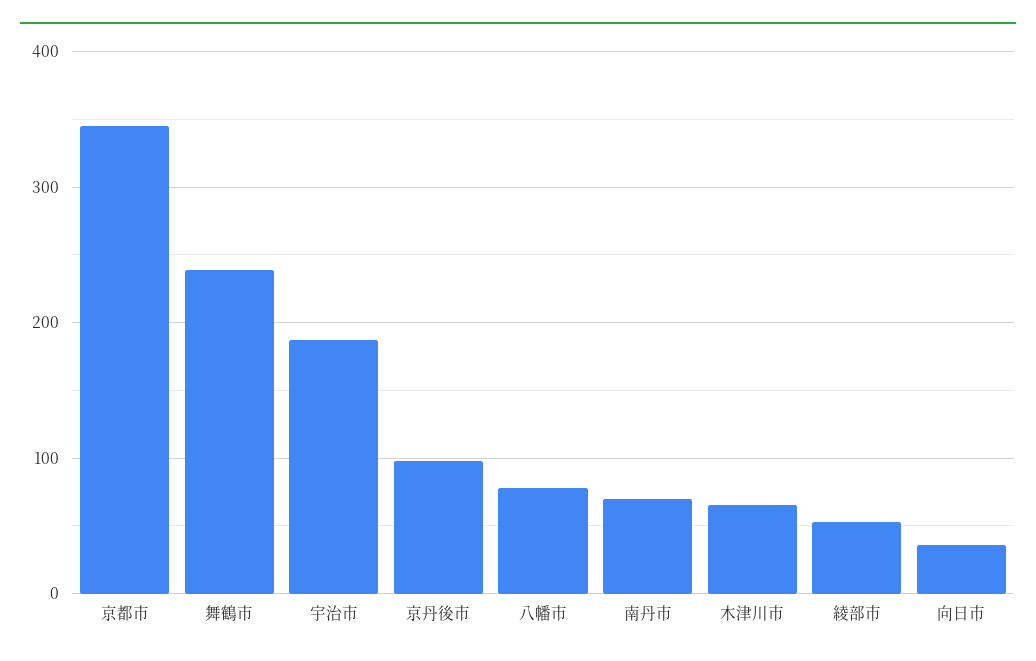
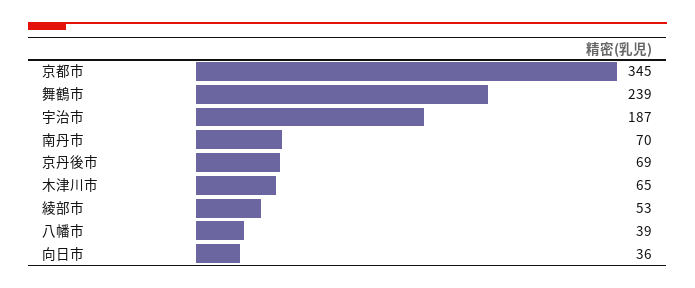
  {
    "京都市": 345,
    "舞鶴市": 239,
    "宇治市": 187,
-   "京丹後市": 100,
+   "京丹後市": 69,
-   "八幡市": 80,
+   "八幡市": 39,
    "南丹市": 70,
    "木津川市": 65,
    "綾部市": 53,
    "向日市": 36
  }

